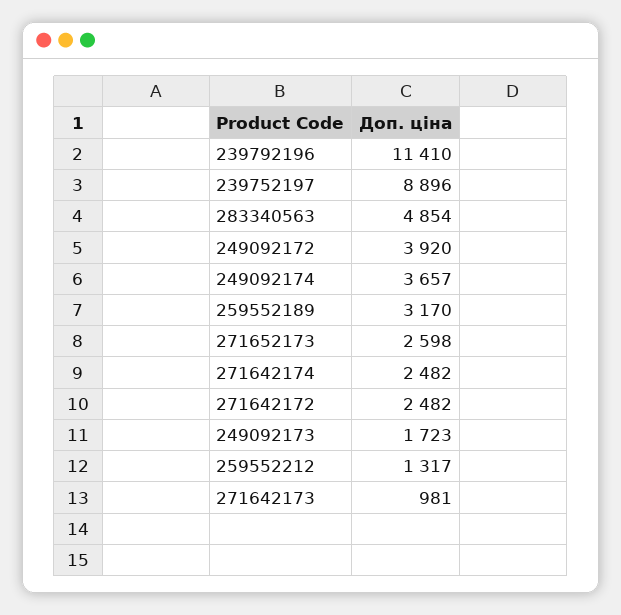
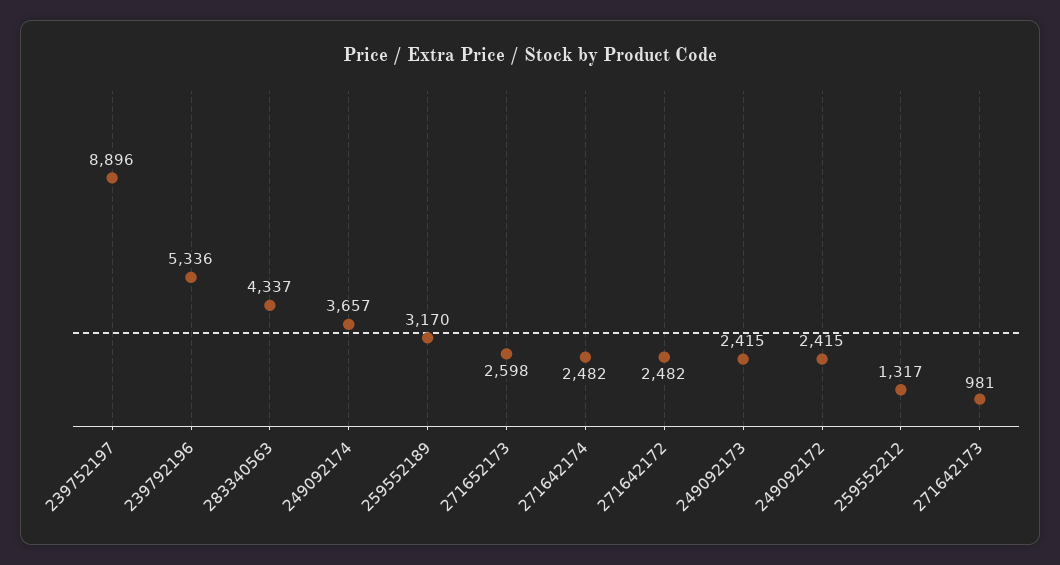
  {
-   "239792196": 11410,
+   "239792196": 5336,
    "239752197": 8896,
-   "283340563": 4854,
+   "283340563": 4337,
-   "249092172": 3920,
+   "249092172": 2415,
    "249092174": 3657,
    "259552189": 3170,
    "271652173": 2598,
    "271642174": 2482,
    "271642172": 2482,
-   "249092173": 1723,
+   "249092173": 2415,
    "259552212": 1317,
    "271642173": 981
  }

